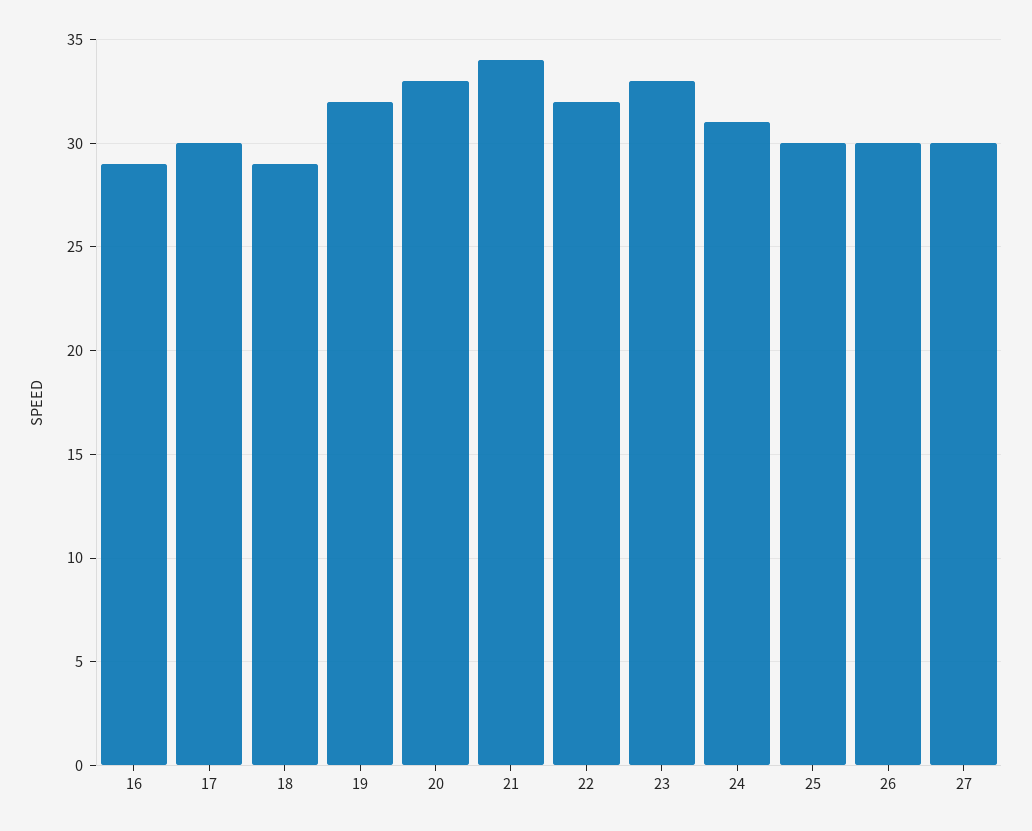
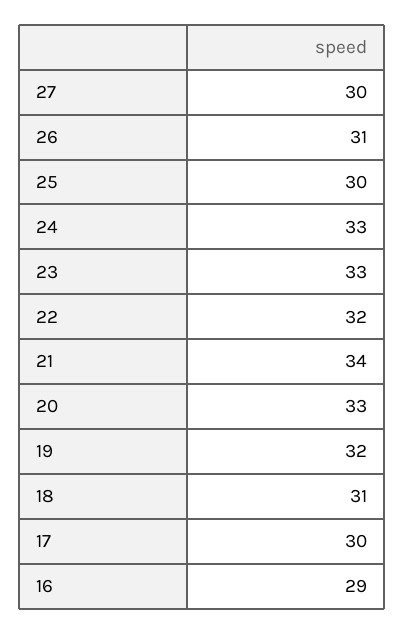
  {
    "16": 29,
    "17": 30,
-   "18": 29,
+   "18": 31,
    "19": 32,
    "20": 33,
    "21": 34,
    "22": 32,
    "23": 33,
-   "24": 31,
+   "24": 33,
    "25": 30,
-   "26": 30,
+   "26": 31,
    "27": 30
  }

